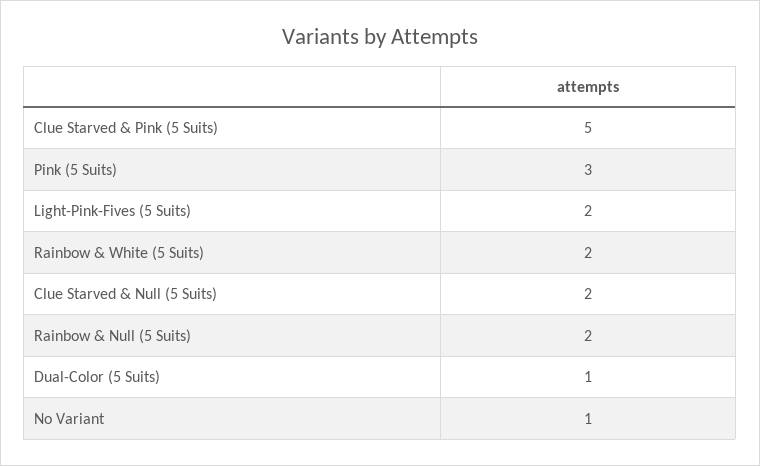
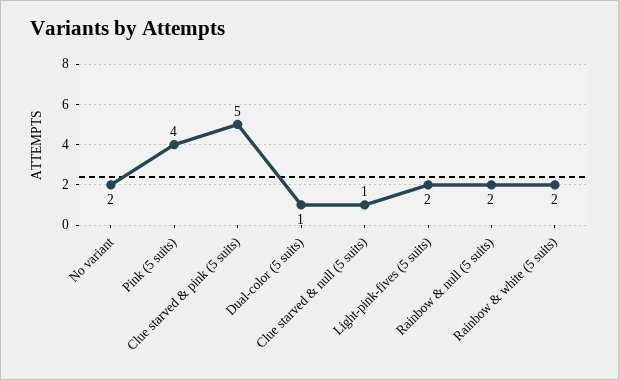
  {
    "Clue Starved & Pink (5 Suits)": 5,
-   "Pink (5 Suits)": 3,
+   "Pink (5 Suits)": 4,
    "Light-Pink-Fives (5 Suits)": 2,
    "Rainbow & White (5 Suits)": 2,
-   "Clue Starved & Null (5 Suits)": 2,
+   "Clue Starved & Null (5 Suits)": 1,
    "Rainbow & Null (5 Suits)": 2,
    "Dual-Color (5 Suits)": 1,
-   "No Variant": 1
+   "No Variant": 2
  }

